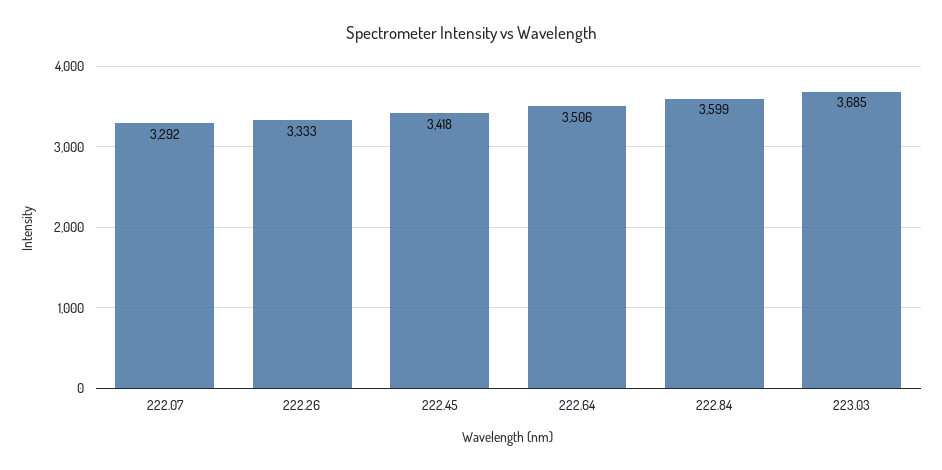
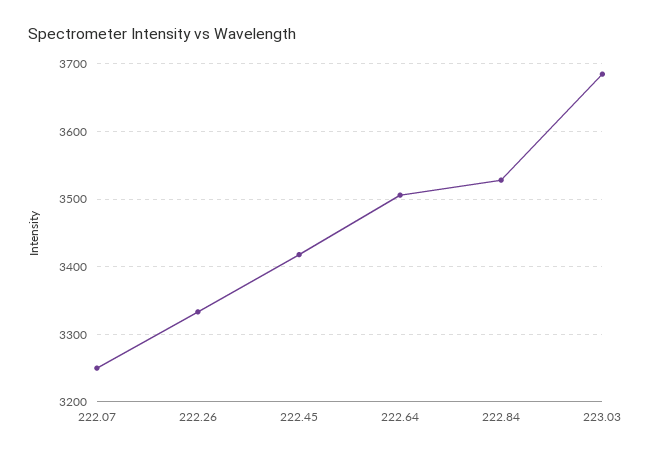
  {
-   "222.07": 3292,
+   "222.07": 3250,
    "222.26": 3333,
    "222.45": 3418,
    "222.64": 3506,
-   "222.84": 3599,
+   "222.84": 3530,
    "223.03": 3685
  }

